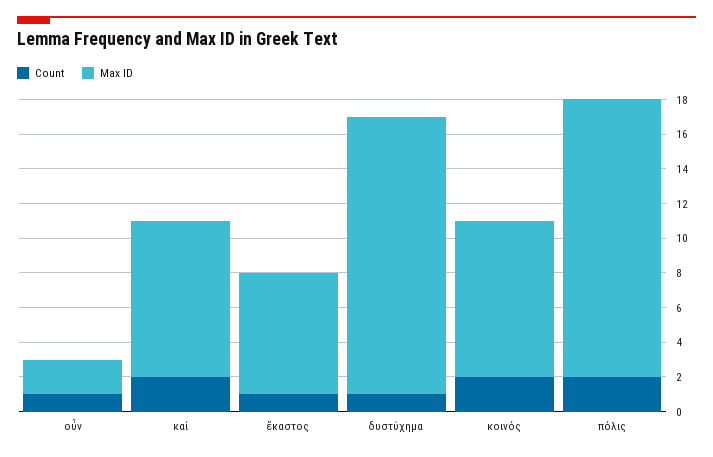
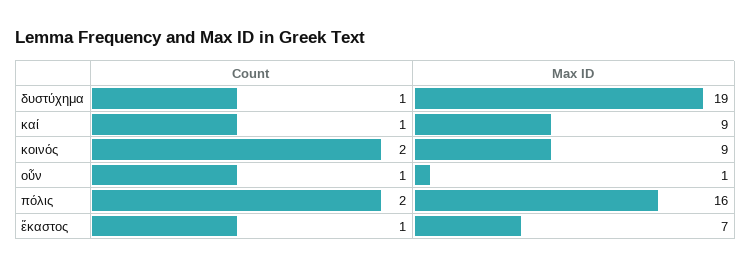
  {
    "Count": {
      "οὖν": 1,
-     "καί": 2,
+     "καί": 1,
      "ἕκαστος": 1,
      "δυστύχημα": 1,
      "κοινός": 2,
      "πόλις": 2
    },
    "Max ID": {
-     "οὖν": 2,
+     "οὖν": 1,
      "καί": 9,
      "ἕκαστος": 7,
-     "δυστύχημα": 16,
+     "δυστύχημα": 19,
      "κοινός": 9,
      "πόλις": 16
    }
  }

